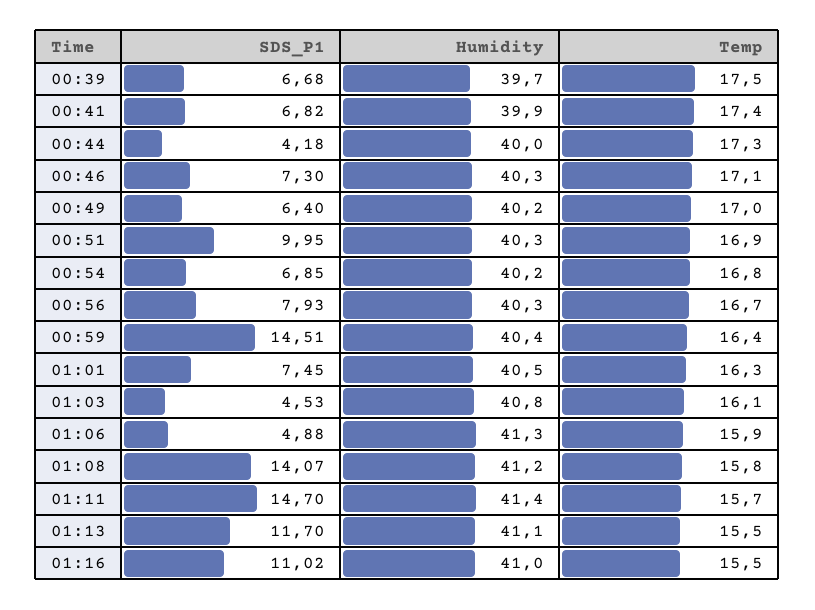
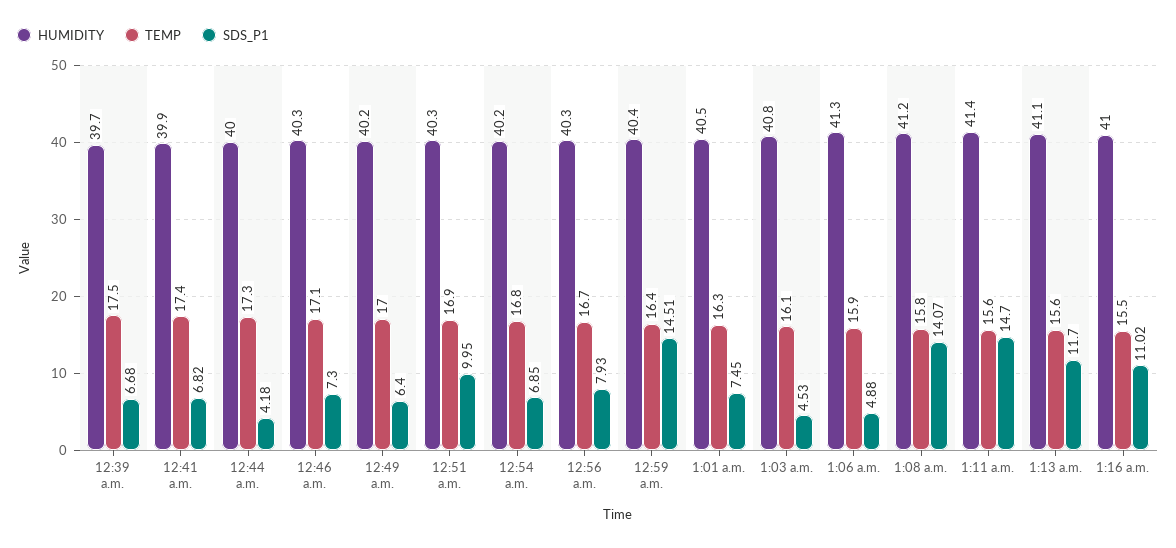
  {
    "SDS_P1": {
      "00:39": 6.68,
      "00:41": 6.82,
      "00:44": 4.18,
      "00:46": 7.3,
      "00:49": 6.4,
      "00:51": 9.95,
      "00:54": 6.85,
      "00:56": 7.93,
      "00:59": 14.51,
      "01:01": 7.45,
      "01:03": 4.53,
      "01:06": 4.88,
      "01:08": 14.07,
      "01:11": 14.7,
      "01:13": 11.7,
      "01:16": 11.02
    },
    "Humidity": {
      "00:39": 39.7,
      "00:41": 39.9,
      "00:44": 40,
      "00:46": 40.3,
      "00:49": 40.2,
      "00:51": 40.3,
      "00:54": 40.2,
      "00:56": 40.3,
      "00:59": 40.4,
      "01:01": 40.5,
      "01:03": 40.8,
      "01:06": 41.3,
      "01:08": 41.2,
      "01:11": 41.4,
      "01:13": 41.1,
      "01:16": 41
    },
    "Temp": {
      "00:39": 17.5,
      "00:41": 17.4,
      "00:44": 17.3,
      "00:46": 17.1,
      "00:49": 17,
      "00:51": 16.9,
      "00:54": 16.8,
      "00:56": 16.7,
      "00:59": 16.4,
      "01:01": 16.3,
      "01:03": 16.1,
      "01:06": 15.9,
      "01:08": 15.8,
-     "01:11": 15.7,
+     "01:11": 15.6,
-     "01:13": 15.5,
+     "01:13": 15.6,
      "01:16": 15.5
    }
  }

